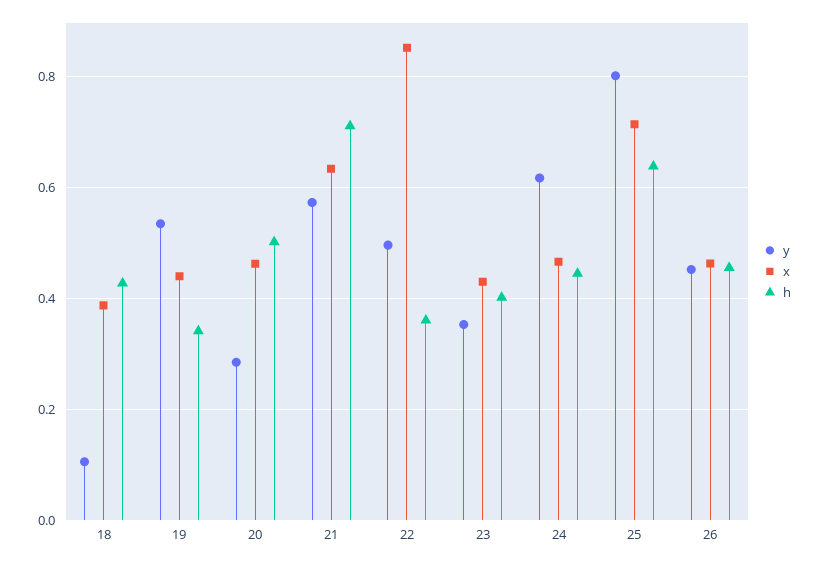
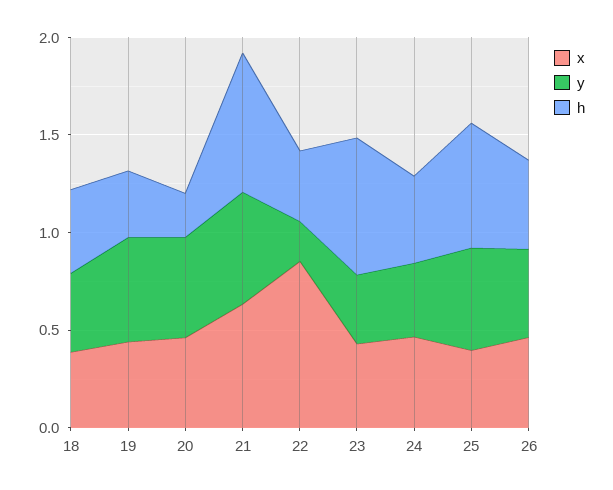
  {
    "y": {
-     "18": 0.1,
+     "18": 0.4,
      "19": 0.54,
-     "20": 0.28,
+     "20": 0.5,
      "21": 0.58,
-     "22": 0.5,
+     "22": 0.2,
      "23": 0.36,
-     "24": 0.62,
+     "24": 0.4,
-     "25": 0.8,
+     "25": 0.5,
      "26": 0.46
    },
    "x": {
      "18": 0.38,
      "19": 0.44,
      "20": 0.46,
      "21": 0.64,
      "22": 0.86,
      "23": 0.44,
      "24": 0.46,
-     "25": 0.72,
+     "25": 0.4,
      "26": 0.46
    },
    "h": {
      "18": 0.42,
      "19": 0.34,
-     "20": 0.5,
+     "20": 0.2,
      "21": 0.72,
      "22": 0.36,
-     "23": 0.4,
+     "23": 0.7,
      "24": 0.44,
      "25": 0.64,
      "26": 0.46
    }
  }

